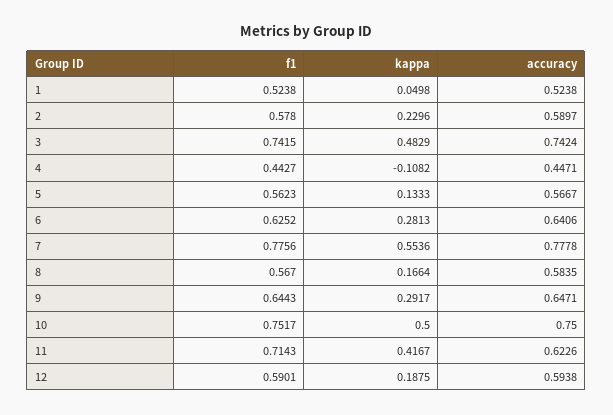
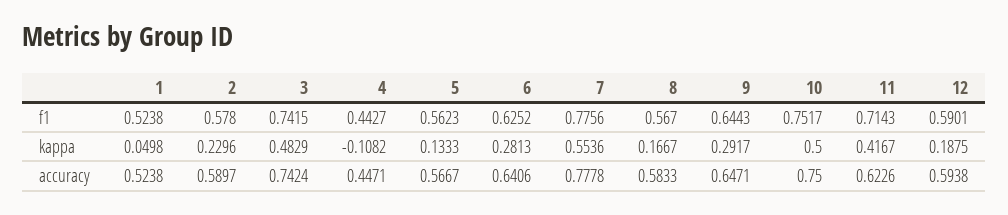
  {
    "f1": {
      "1": 0.5238,
      "2": 0.578,
      "3": 0.7415,
      "4": 0.4427,
      "5": 0.5623,
      "6": 0.6252,
      "7": 0.7756,
      "8": 0.567,
      "9": 0.6443,
      "10": 0.7517,
      "11": 0.7143,
      "12": 0.5901
    },
    "kappa": {
      "1": 0.0498,
      "2": 0.2296,
      "3": 0.4829,
      "4": -0.1082,
      "5": 0.1333,
      "6": 0.2813,
      "7": 0.5536,
-     "8": 0.1664,
+     "8": 0.1667,
      "9": 0.2917,
      "10": 0.5,
      "11": 0.4167,
      "12": 0.1875
    },
    "accuracy": {
      "1": 0.5238,
      "2": 0.5897,
      "3": 0.7424,
      "4": 0.4471,
      "5": 0.5667,
      "6": 0.6406,
      "7": 0.7778,
-     "8": 0.5835,
+     "8": 0.5833,
      "9": 0.6471,
      "10": 0.75,
      "11": 0.6226,
      "12": 0.5938
    }
  }

